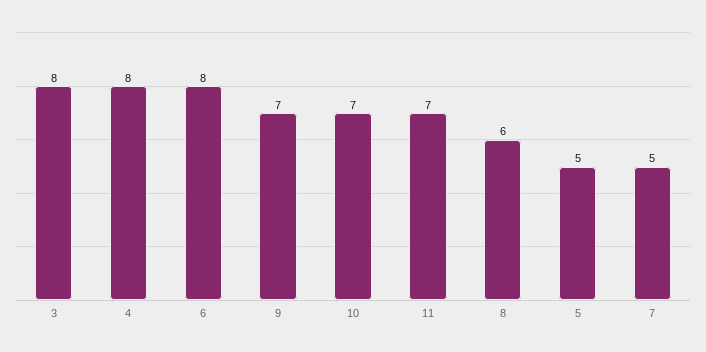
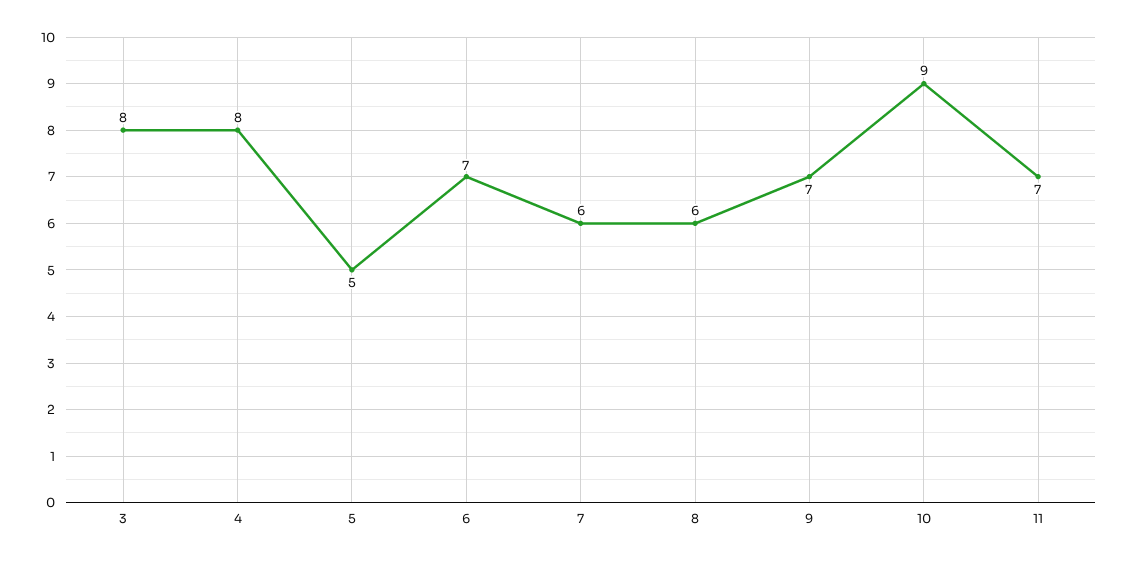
  {
    "3": 8,
    "4": 8,
-   "6": 8,
+   "6": 7,
    "9": 7,
-   "10": 7,
+   "10": 9,
    "11": 7,
    "8": 6,
    "5": 5,
-   "7": 5
+   "7": 6
  }

